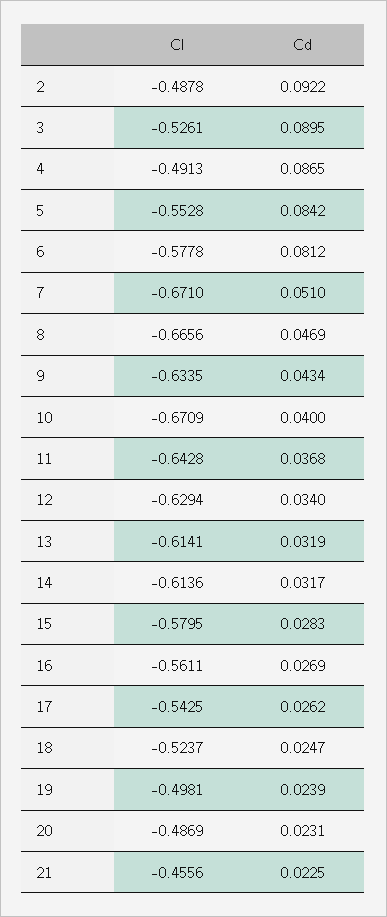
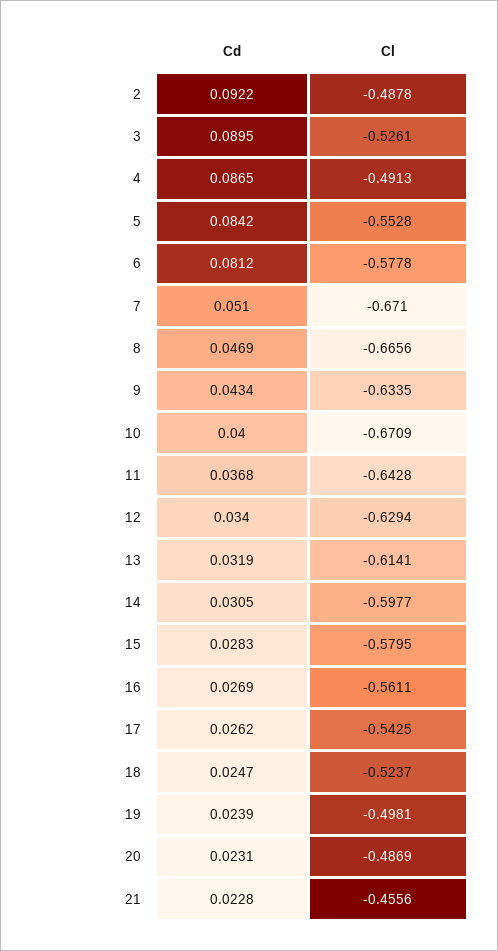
  {
    "Cl": {
      "2": -0.4878,
      "3": -0.5261,
      "4": -0.4913,
      "5": -0.5528,
      "6": -0.5778,
      "7": -0.671,
      "8": -0.6656,
      "9": -0.6335,
      "10": -0.6709,
      "11": -0.6428,
      "12": -0.6294,
      "13": -0.6141,
-     "14": -0.6136,
+     "14": -0.5977,
      "15": -0.5795,
      "16": -0.5611,
      "17": -0.5425,
      "18": -0.5237,
      "19": -0.4981,
      "20": -0.4869,
      "21": -0.4556
    },
    "Cd": {
      "2": 0.0922,
      "3": 0.0895,
      "4": 0.0865,
      "5": 0.0842,
      "6": 0.0812,
      "7": 0.051,
      "8": 0.0469,
      "9": 0.0434,
      "10": 0.04,
      "11": 0.0368,
      "12": 0.034,
      "13": 0.0319,
-     "14": 0.0317,
+     "14": 0.0305,
      "15": 0.0283,
      "16": 0.0269,
      "17": 0.0262,
      "18": 0.0247,
      "19": 0.0239,
      "20": 0.0231,
-     "21": 0.0225
+     "21": 0.0228
    }
  }

